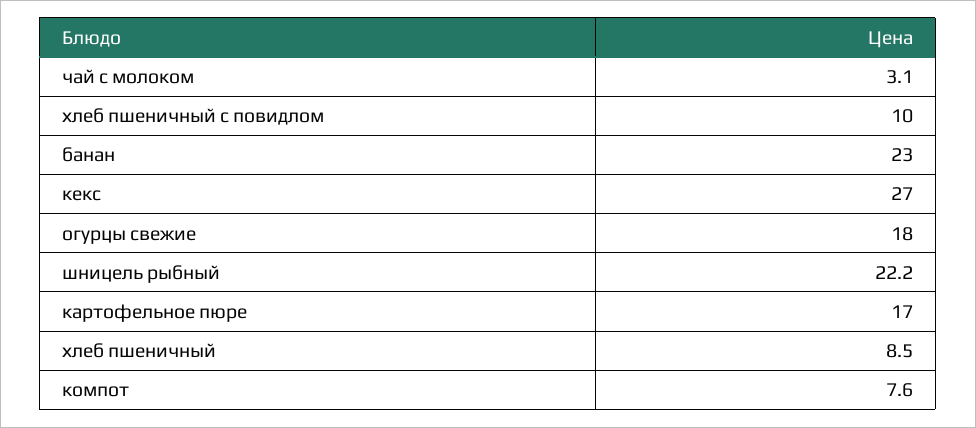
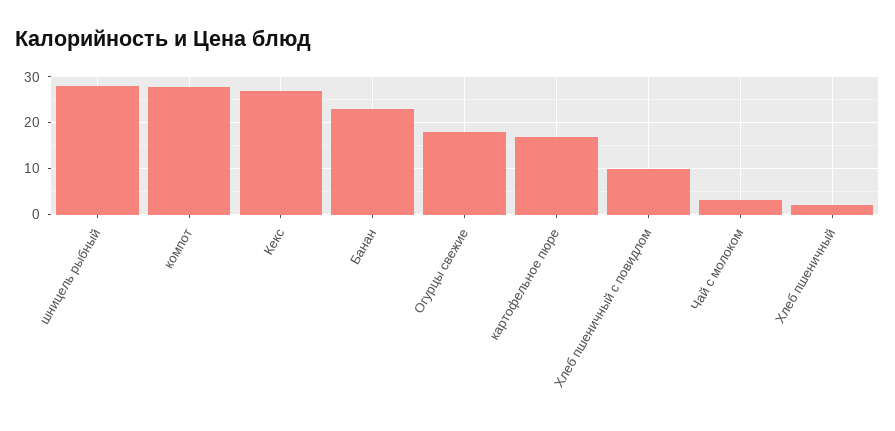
  {
    "чай с молоком": 3.1,
    "хлеб пшеничный с повидлом": 10,
    "банан": 23,
    "кекс": 27,
    "огурцы свежие": 18,
-   "шницель рыбный": 22.2,
+   "шницель рыбный": 28,
    "картофельное пюре": 17,
-   "хлеб пшеничный": 8.5,
+   "хлеб пшеничный": 2,
-   "компот": 7.6
+   "компот": 28
  }

